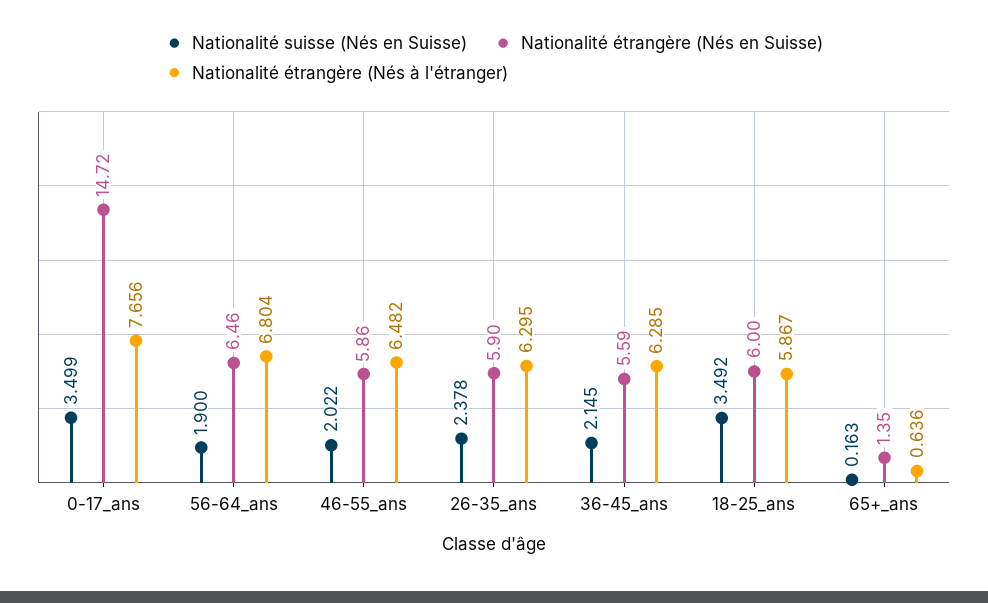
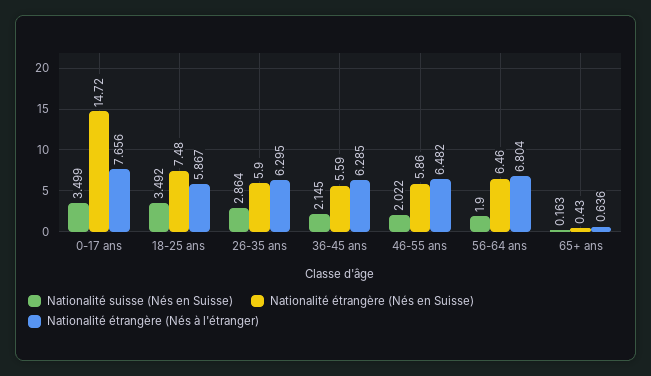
  {
    "Nationalité suisse (Nés en Suisse)": {
      "0-17_ans": 3.499,
      "56-64_ans": 1.9,
      "46-55_ans": 2.022,
-     "26-35_ans": 2.378,
+     "26-35_ans": 2.864,
      "36-45_ans": 2.145,
      "18-25_ans": 3.492,
      "65+_ans": 0.163
    },
    "Nationalité étrangère (Nés en Suisse)": {
      "0-17_ans": 14.72,
      "56-64_ans": 6.46,
      "46-55_ans": 5.86,
      "26-35_ans": 5.9,
      "36-45_ans": 5.59,
-     "18-25_ans": 6,
+     "18-25_ans": 7.48,
-     "65+_ans": 1.35
+     "65+_ans": 0.43
    },
    "Nationalité étrangère (Nés à l'étranger)": {
      "0-17_ans": 7.656,
      "56-64_ans": 6.804,
      "46-55_ans": 6.482,
      "26-35_ans": 6.295,
      "36-45_ans": 6.285,
      "18-25_ans": 5.867,
      "65+_ans": 0.636
    }
  }

